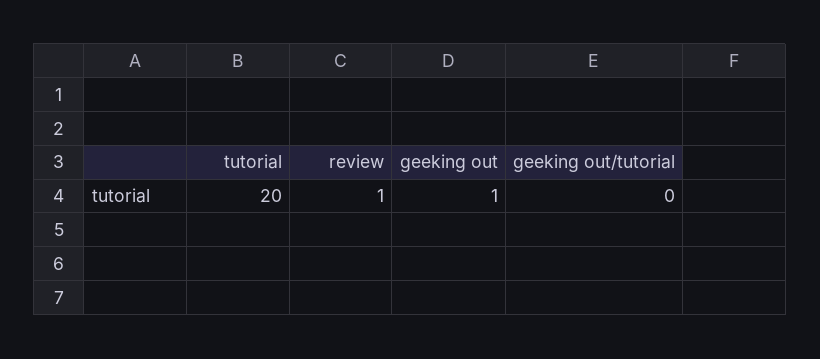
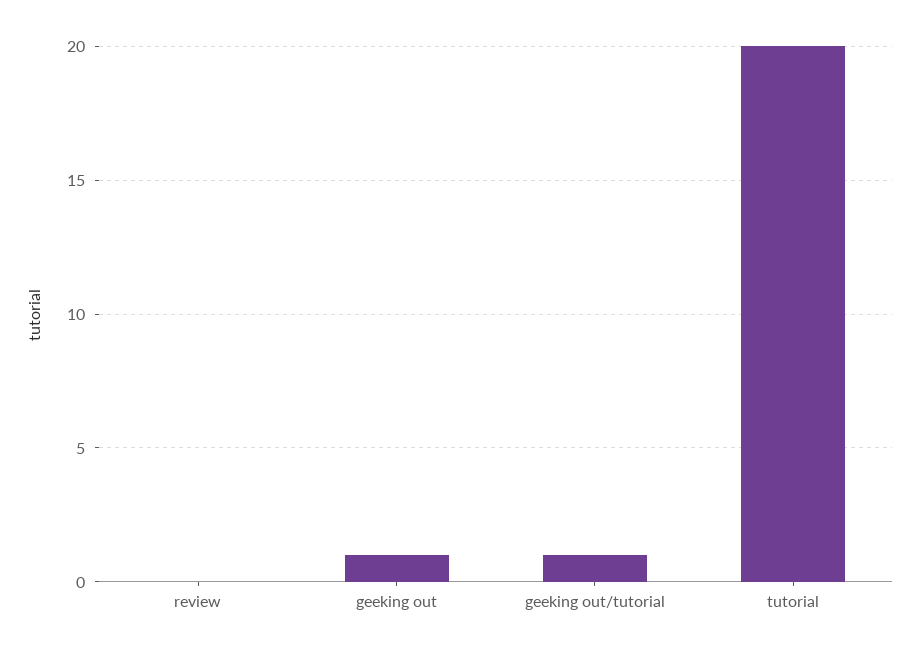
  {
    "tutorial": 20,
-   "review": 1,
+   "review": 0,
    "geeking out": 1,
-   "geeking out/tutorial": 0
+   "geeking out/tutorial": 1
  }

